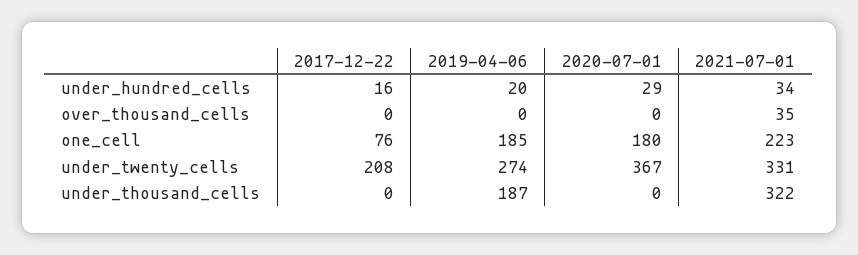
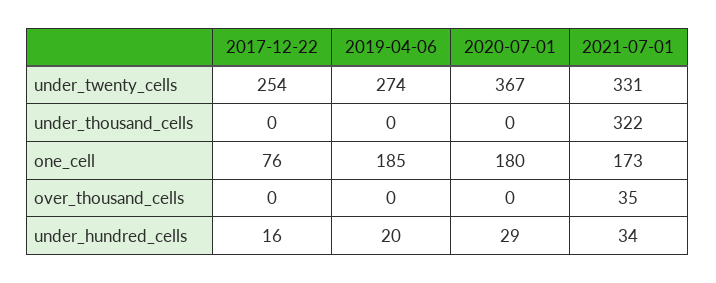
  {
    "2017-12-22": {
      "under_hundred_cells": 16,
      "over_thousand_cells": 0,
      "one_cell": 76,
-     "under_twenty_cells": 208,
+     "under_twenty_cells": 254,
      "under_thousand_cells": 0
    },
    "2019-04-06": {
      "under_hundred_cells": 20,
      "over_thousand_cells": 0,
      "one_cell": 185,
      "under_twenty_cells": 274,
-     "under_thousand_cells": 187
+     "under_thousand_cells": 0
    },
    "2020-07-01": {
      "under_hundred_cells": 29,
      "over_thousand_cells": 0,
      "one_cell": 180,
      "under_twenty_cells": 367,
      "under_thousand_cells": 0
    },
    "2021-07-01": {
      "under_hundred_cells": 34,
      "over_thousand_cells": 35,
-     "one_cell": 223,
+     "one_cell": 173,
      "under_twenty_cells": 331,
      "under_thousand_cells": 322
    }
  }

